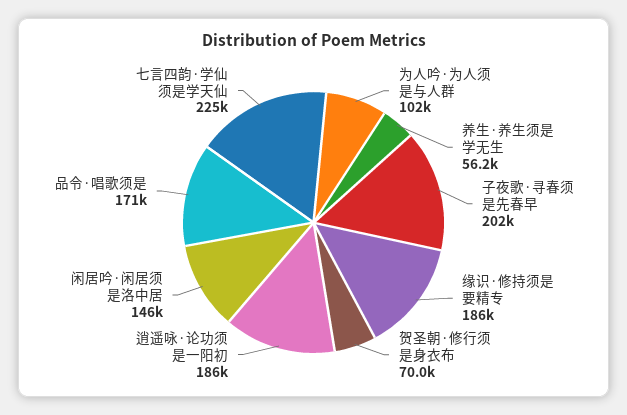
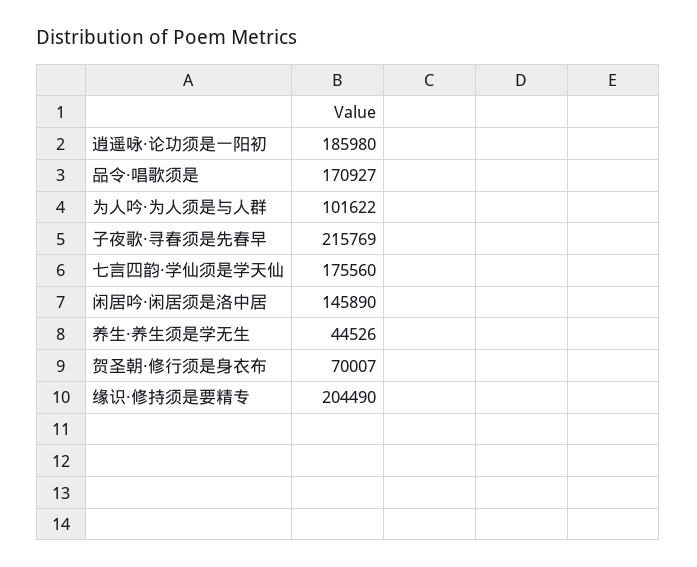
  {
    "为人吟·为人须是与人群": 101622,
-   "养生·养生须是学无生": 56200,
+   "养生·养生须是学无生": 44526,
-   "子夜歌·寻春须是先春早": 202000,
+   "子夜歌·寻春须是先春早": 215769,
-   "缘识·修持须是要精专": 186000,
+   "缘识·修持须是要精专": 204490,
    "贺圣朝·修行须是身衣布": 70007,
    "逍遥咏·论功须是一阳初": 185980,
    "闲居吟·闲居须是洛中居": 145890,
    "品令·唱歌须是": 170927,
-   "七言四韵·学仙须是学天仙": 225000
+   "七言四韵·学仙须是学天仙": 175560
  }

